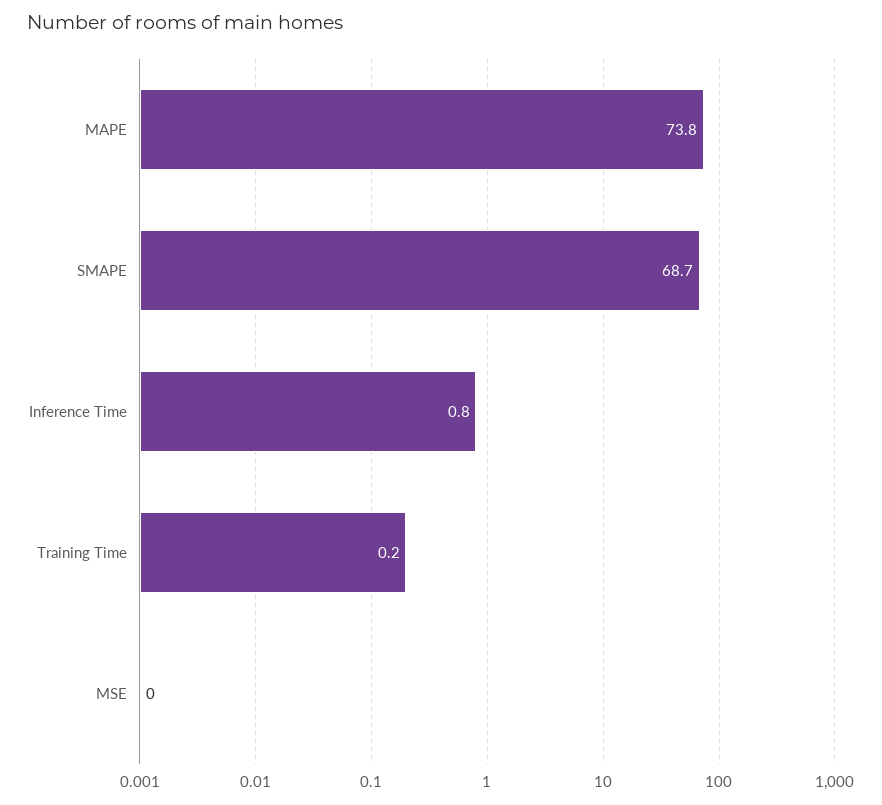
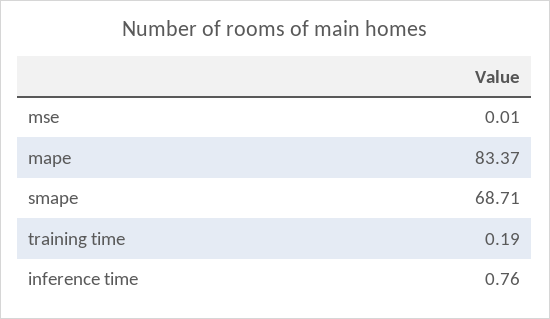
  {
-   "MAPE": 73.8,
+   "MAPE": 83.37,
    "SMAPE": 68.71,
    "Inference Time": 0.76,
    "Training Time": 0.19,
    "MSE": 0.01
  }

